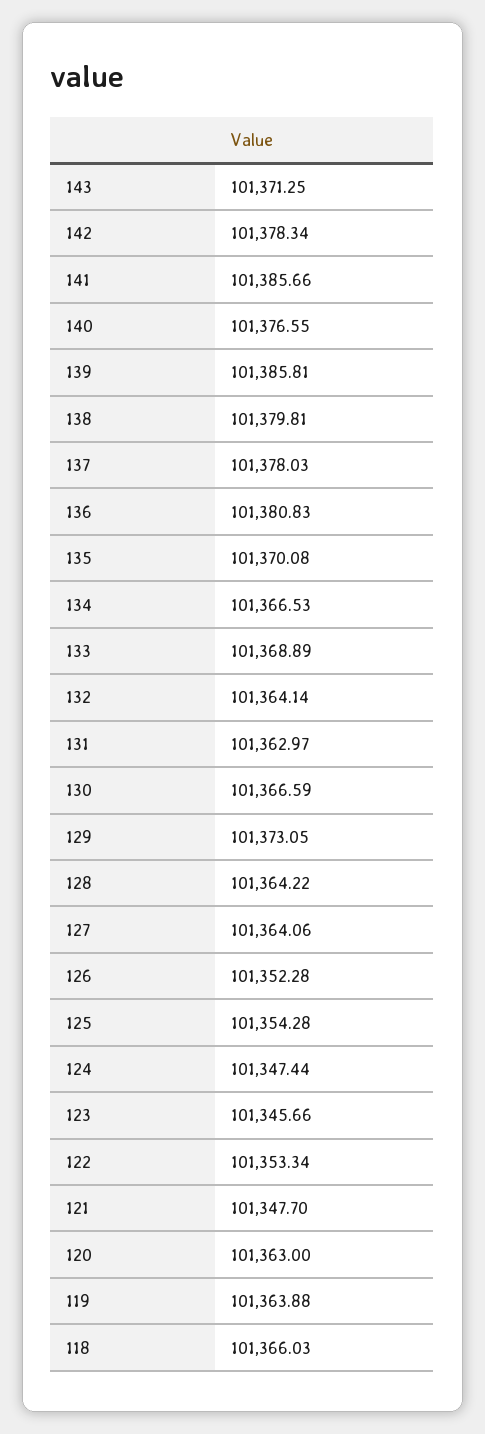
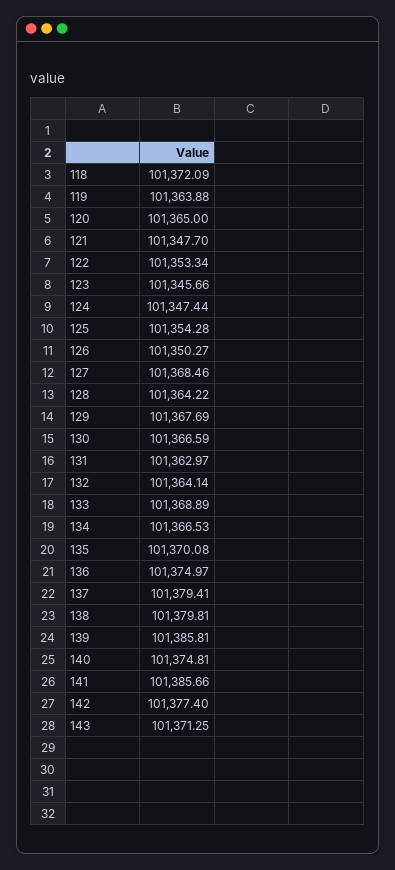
  {
    "143": 101371.25,
-   "142": 101378.34,
+   "142": 101377.4,
    "141": 101385.66,
-   "140": 101376.55,
+   "140": 101374.81,
    "139": 101385.81,
    "138": 101379.81,
-   "137": 101378.03,
+   "137": 101379.41,
-   "136": 101380.83,
+   "136": 101374.97,
    "135": 101370.08,
    "134": 101366.53,
    "133": 101368.89,
    "132": 101364.14,
    "131": 101362.97,
    "130": 101366.59,
-   "129": 101373.05,
+   "129": 101367.69,
    "128": 101364.22,
-   "127": 101364.06,
+   "127": 101368.46,
-   "126": 101352.28,
+   "126": 101350.27,
    "125": 101354.28,
    "124": 101347.44,
    "123": 101345.66,
    "122": 101353.34,
    "121": 101347.7,
-   "120": 101363,
+   "120": 101365,
    "119": 101363.88,
-   "118": 101366.03
+   "118": 101372.09
  }

